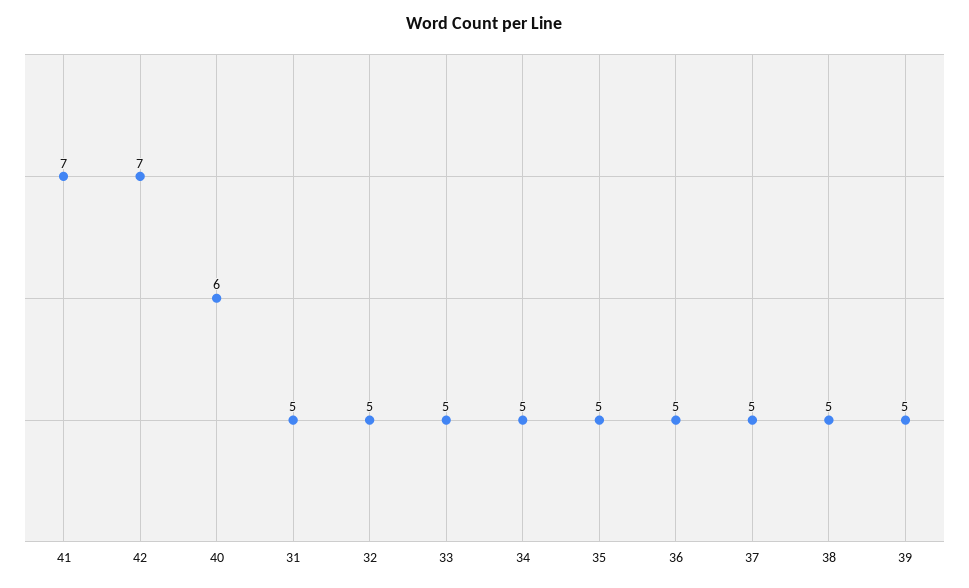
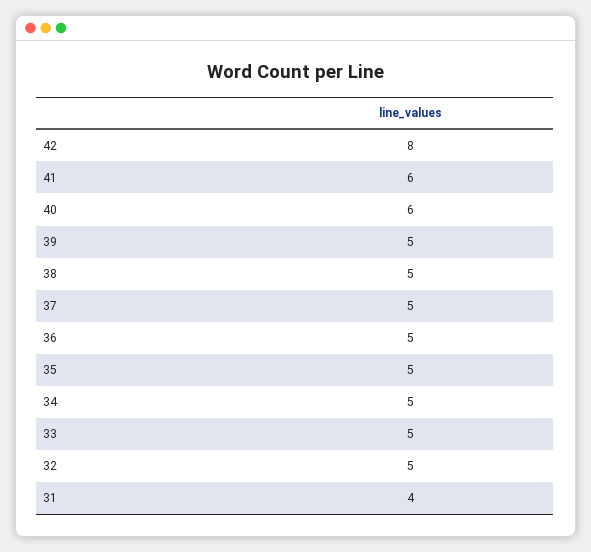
  {
-   "41": 7,
+   "41": 6,
-   "42": 7,
+   "42": 8,
    "40": 6,
-   "31": 5,
+   "31": 4,
    "32": 5,
    "33": 5,
    "34": 5,
    "35": 5,
    "36": 5,
    "37": 5,
    "38": 5,
    "39": 5
  }

